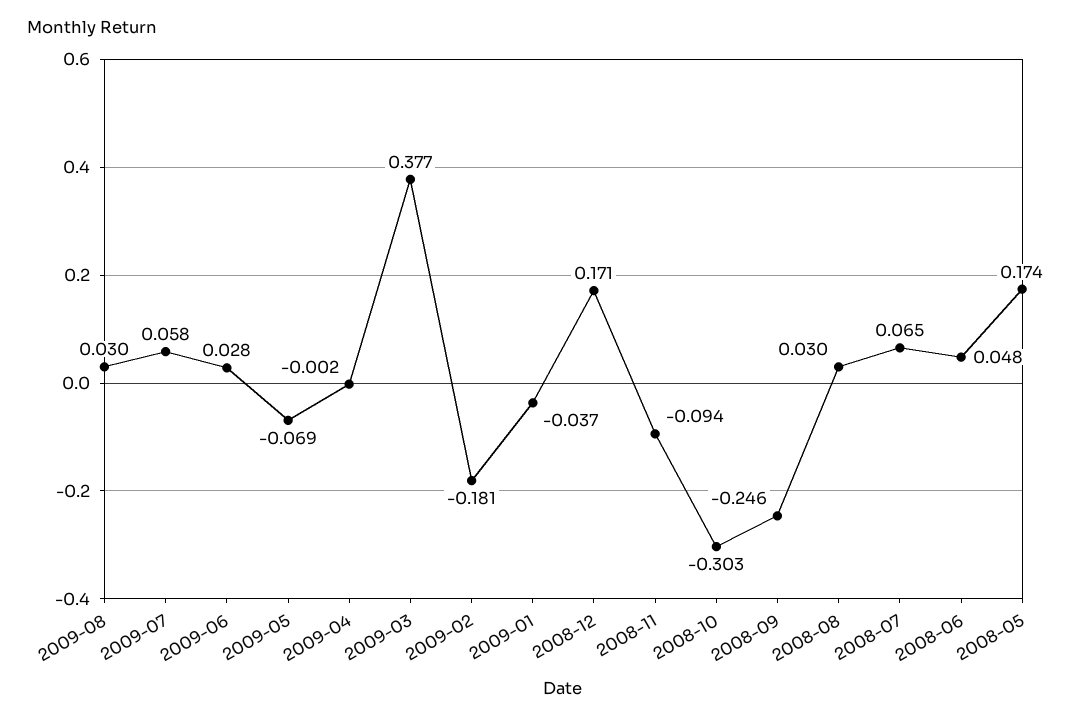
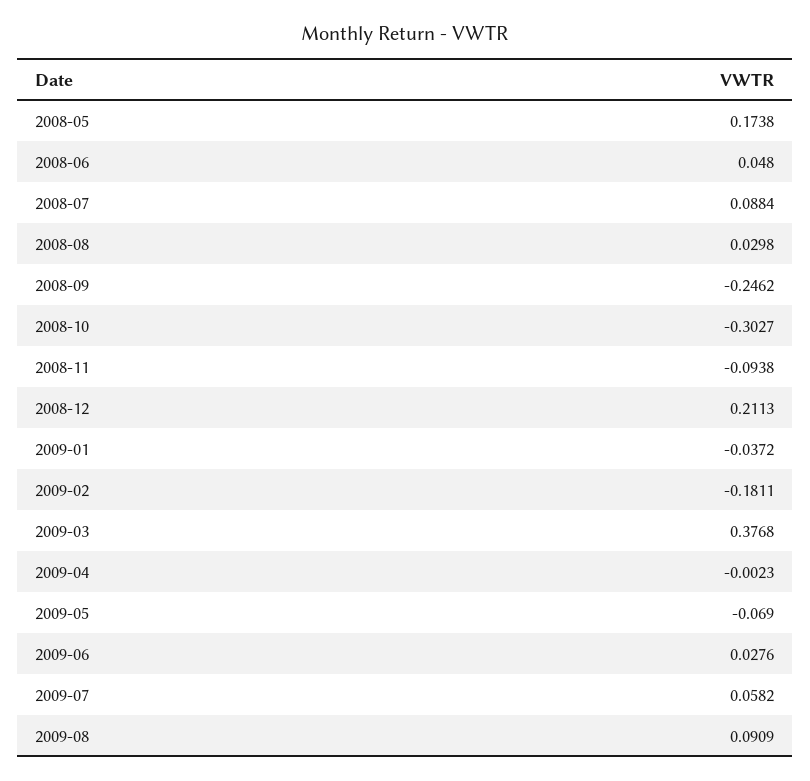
  {
-   "2009-08": 0.03,
+   "2009-08": 0.0909,
    "2009-07": 0.0582,
    "2009-06": 0.0276,
    "2009-05": -0.069,
    "2009-04": -0.0023,
    "2009-03": 0.3768,
    "2009-02": -0.1811,
    "2009-01": -0.0372,
-   "2008-12": 0.171,
+   "2008-12": 0.2113,
    "2008-11": -0.0938,
    "2008-10": -0.3027,
    "2008-09": -0.2462,
    "2008-08": 0.0298,
-   "2008-07": 0.065,
+   "2008-07": 0.0884,
    "2008-06": 0.048,
    "2008-05": 0.1738
  }

